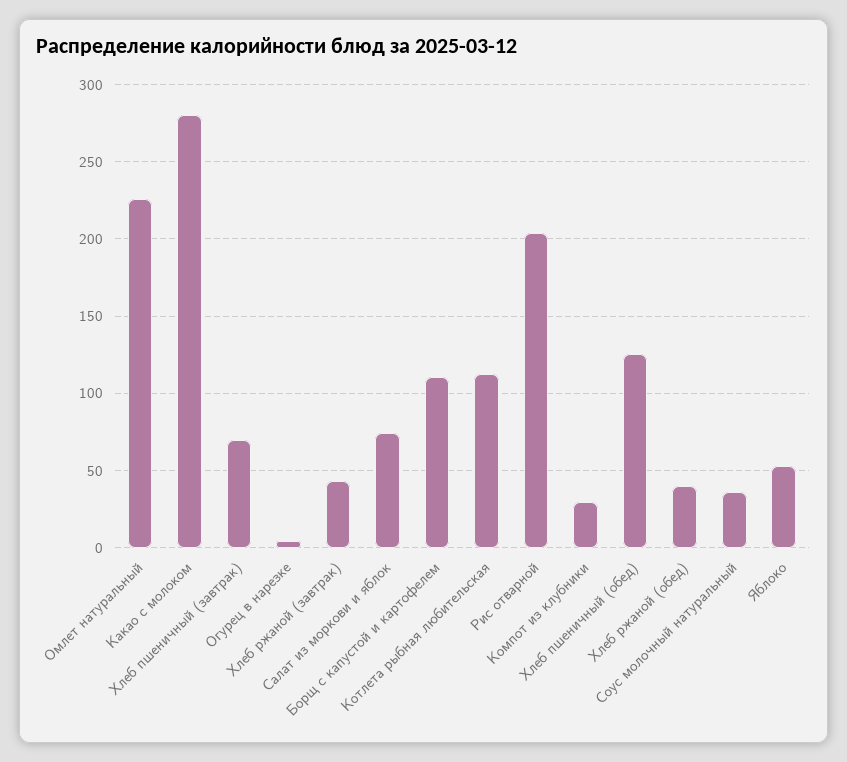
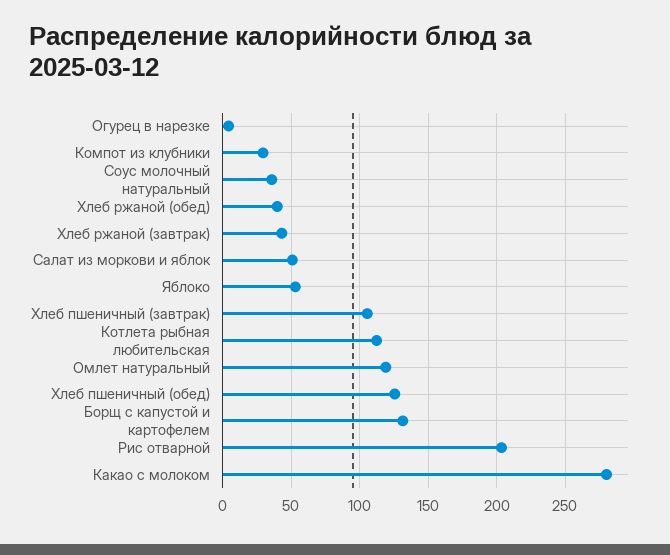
  {
-   "Омлет натуральный": 225,
+   "Омлет натуральный": 120,
    "Какао с молоком": 280,
-   "Хлеб пшеничный (завтрак)": 70,
+   "Хлеб пшеничный (завтрак)": 105,
    "Огурец в нарезке": 5,
    "Хлеб ржаной (завтрак)": 45,
-   "Салат из моркови и яблок": 75,
+   "Салат из моркови и яблок": 50,
-   "Борщ с капустой и картофелем": 110,
+   "Борщ с капустой и картофелем": 130,
    "Котлета рыбная любительская": 110,
    "Рис отварной": 205,
    "Компот из клубники": 30,
    "Хлеб пшеничный (обед)": 125,
    "Хлеб ржаной (обед)": 40,
    "Соус молочный натуральный": 35,
    "Яблоко": 55
  }

